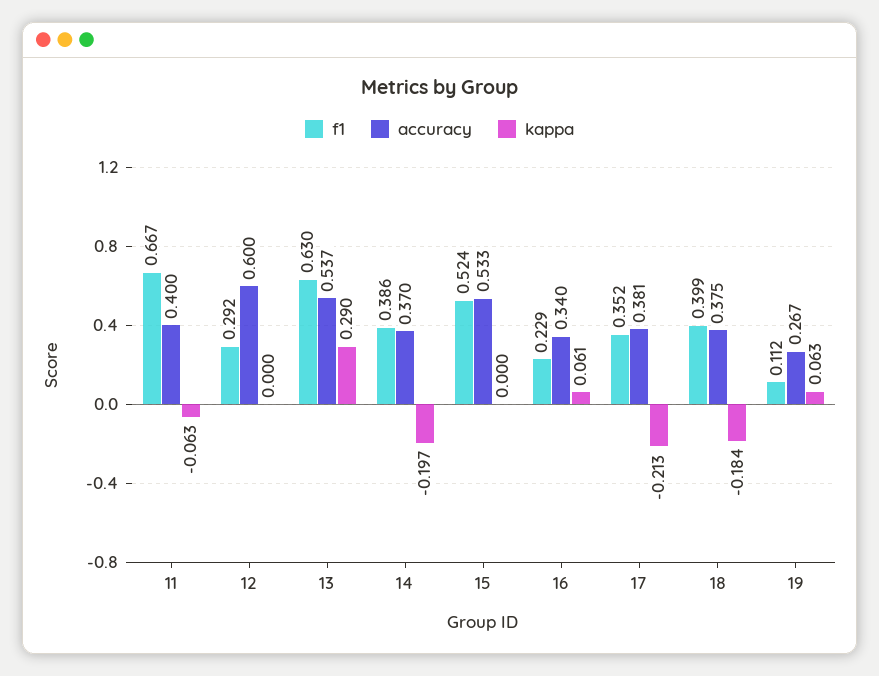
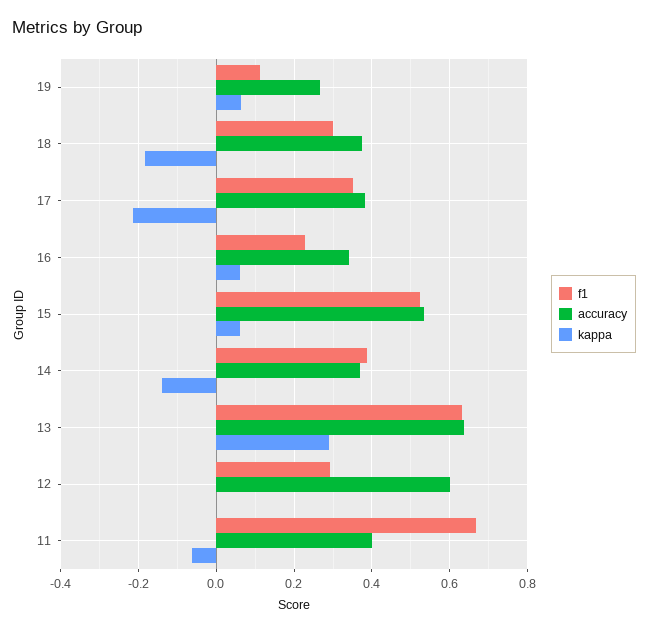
  {
    "f1": {
      "11": 0.667,
      "12": 0.292,
      "13": 0.63,
      "14": 0.386,
      "15": 0.524,
      "16": 0.229,
      "17": 0.352,
-     "18": 0.399,
+     "18": 0.3,
      "19": 0.112
    },
    "accuracy": {
      "11": 0.4,
      "12": 0.6,
-     "13": 0.537,
+     "13": 0.64,
      "14": 0.37,
      "15": 0.533,
      "16": 0.34,
      "17": 0.381,
      "18": 0.375,
      "19": 0.267
    },
    "kappa": {
      "11": -0.063,
      "12": 0,
      "13": 0.29,
-     "14": -0.197,
+     "14": -0.14,
-     "15": 0,
+     "15": 0.06,
      "16": 0.061,
      "17": -0.213,
      "18": -0.184,
      "19": 0.063
    }
  }

